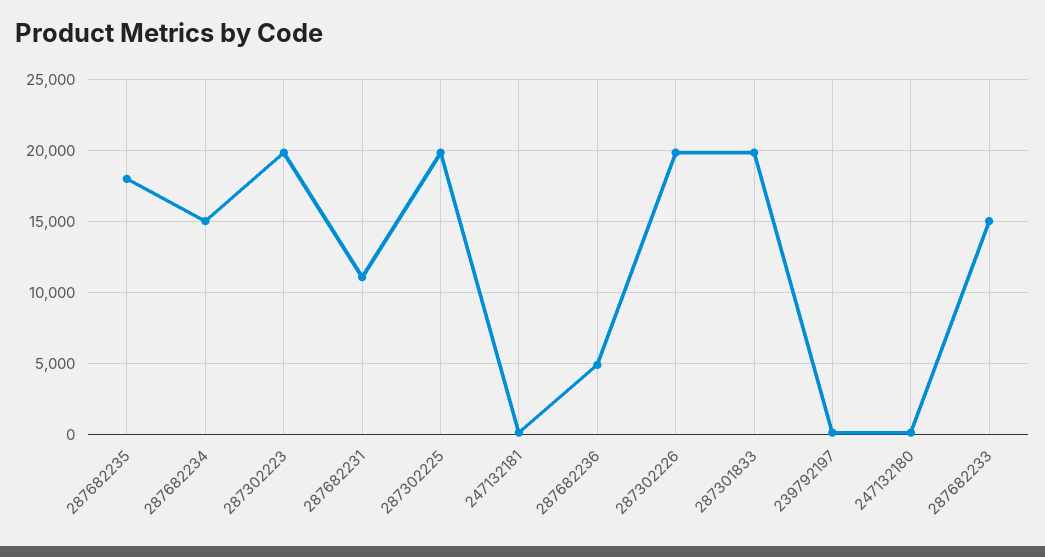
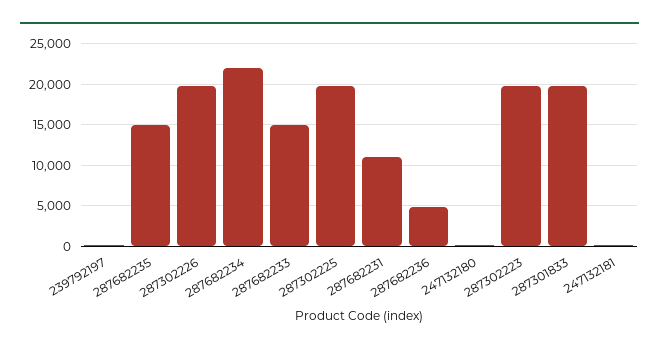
  {
-   "287682235": 18000,
+   "287682235": 15000,
-   "287682234": 15000,
+   "287682234": 22000,
    "287302223": 20000,
    "287682231": 11000,
    "287302225": 20000,
    "247132181": 0,
    "287682236": 5000,
    "287302226": 20000,
    "287301833": 20000,
    "239792197": 0,
    "247132180": 0,
    "287682233": 15000
  }

